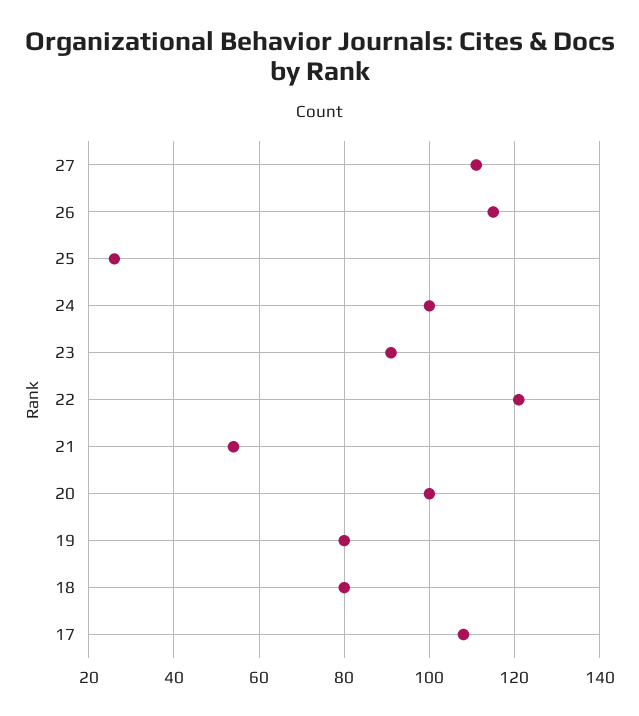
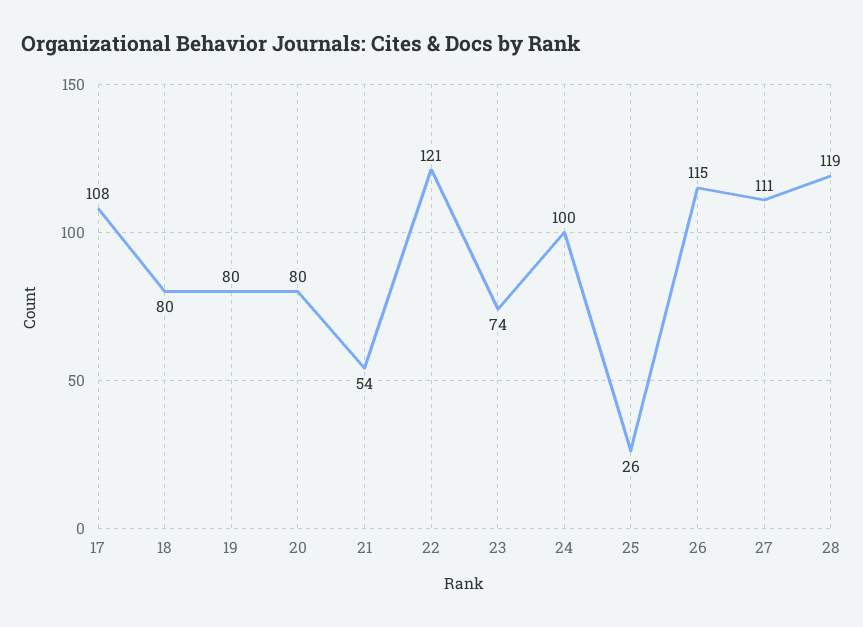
  {
    "27": 111,
    "26": 115,
    "25": 26,
    "24": 100,
-   "23": 90,
+   "23": 74,
    "22": 121,
    "21": 54,
-   "20": 100,
+   "20": 80,
    "19": 80,
    "18": 80,
-   "17": 108
+   "17": 108,
+   "28": 119
  }

